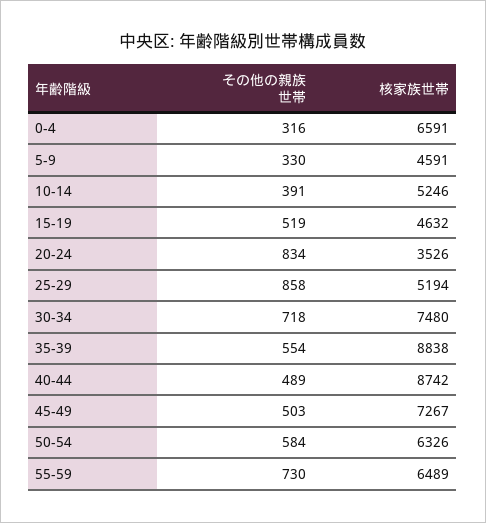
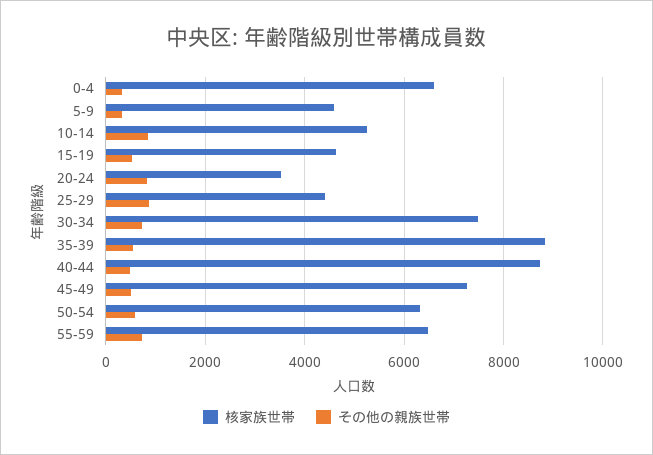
  {
    "その他の親族世帯": {
      "0-4": 316,
      "5-9": 330,
-     "10-14": 391,
+     "10-14": 800,
      "15-19": 519,
      "20-24": 834,
      "25-29": 858,
      "30-34": 718,
      "35-39": 554,
      "40-44": 489,
      "45-49": 503,
      "50-54": 584,
      "55-59": 730
    },
    "核家族世帯": {
      "0-4": 6591,
      "5-9": 4591,
      "10-14": 5246,
      "15-19": 4632,
      "20-24": 3526,
-     "25-29": 5194,
+     "25-29": 4400,
      "30-34": 7480,
      "35-39": 8838,
      "40-44": 8742,
      "45-49": 7267,
      "50-54": 6326,
      "55-59": 6489
    }
  }

